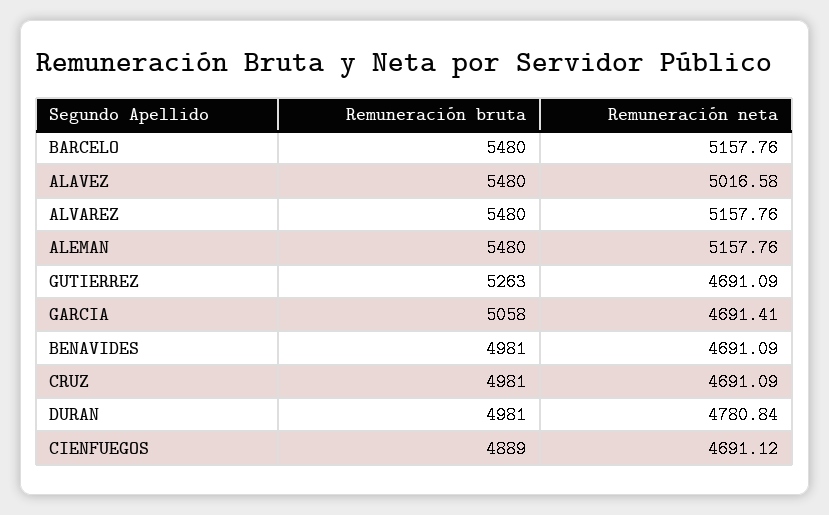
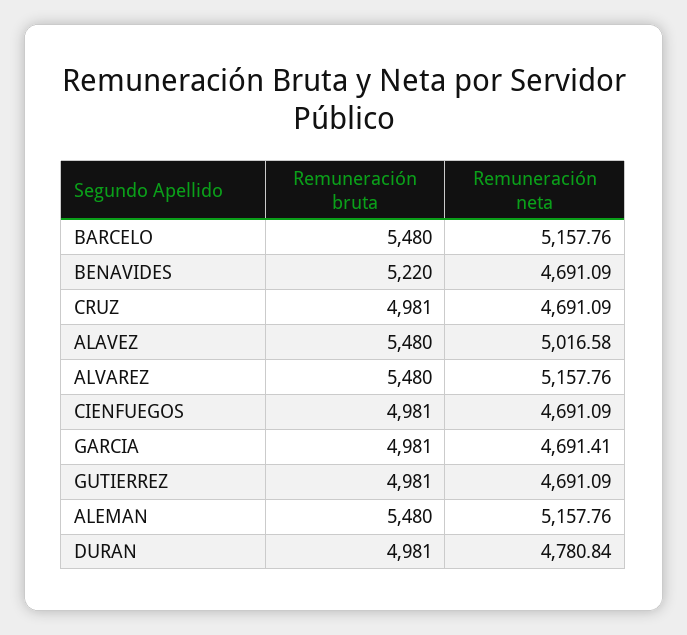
  {
    "Remuneración bruta": {
      "BARCELO": 5480,
      "ALAVEZ": 5480,
      "ALVAREZ": 5480,
      "ALEMAN": 5480,
-     "GUTIERREZ": 5263,
+     "GUTIERREZ": 4981,
-     "GARCIA": 5058,
+     "GARCIA": 4981,
-     "BENAVIDES": 4981,
+     "BENAVIDES": 5220,
      "CRUZ": 4981,
      "DURAN": 4981,
-     "CIENFUEGOS": 4889
+     "CIENFUEGOS": 4981
    },
    "Remuneración neta": {
      "BARCELO": 5157.76,
      "ALAVEZ": 5016.58,
      "ALVAREZ": 5157.76,
      "ALEMAN": 5157.76,
      "GUTIERREZ": 4691.09,
      "GARCIA": 4691.41,
      "BENAVIDES": 4691.09,
      "CRUZ": 4691.09,
      "DURAN": 4780.84,
-     "CIENFUEGOS": 4691.12
+     "CIENFUEGOS": 4691.09
    }
  }

